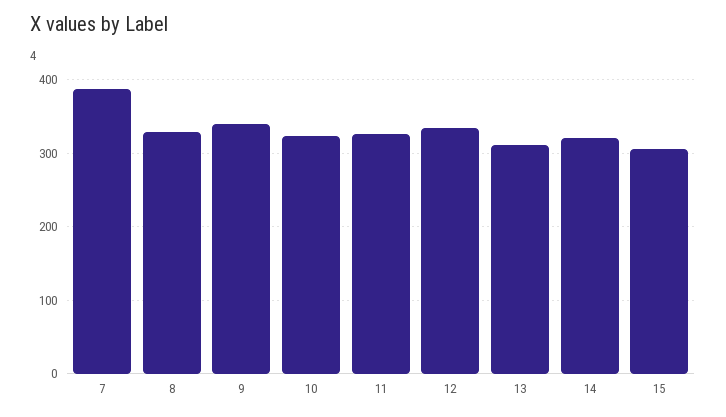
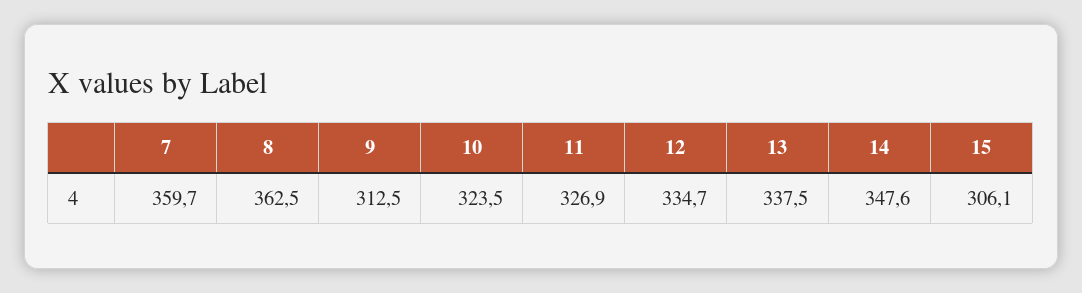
  {
-   "7": 390,
+   "7": 359.7,
-   "8": 330,
+   "8": 362.5,
-   "9": 340,
+   "9": 312.5,
    "10": 323.5,
    "11": 326.9,
    "12": 334.7,
-   "13": 310,
+   "13": 337.5,
-   "14": 320,
+   "14": 347.6,
    "15": 306.1
  }

